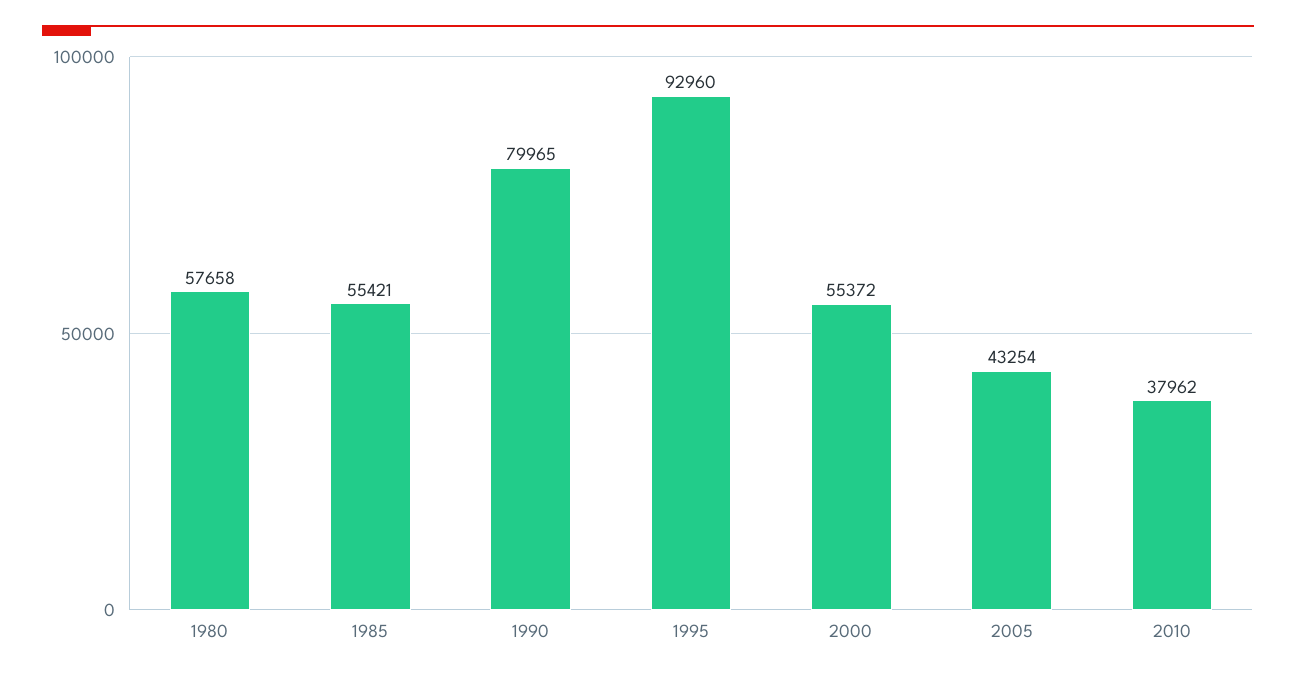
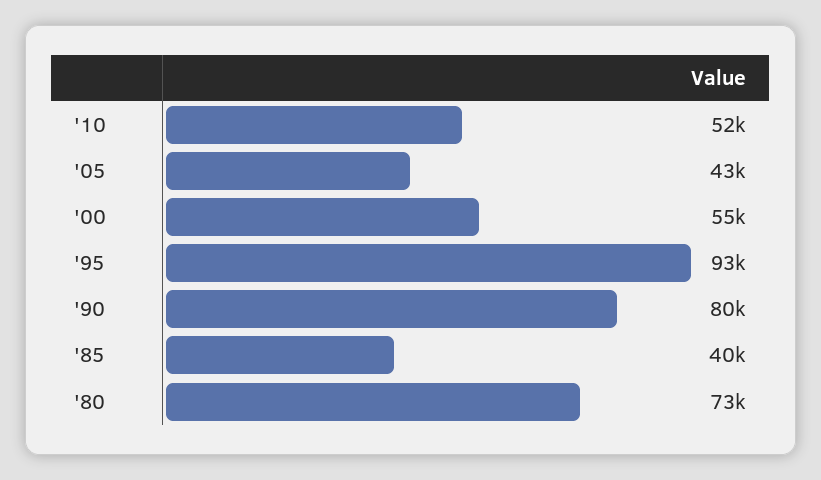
  {
-   "1980": 57658,
+   "1980": 73000,
-   "1985": 55421,
+   "1985": 40000,
    "1990": 79965,
    "1995": 92960,
    "2000": 55372,
    "2005": 43254,
-   "2010": 37962
+   "2010": 52000
  }

